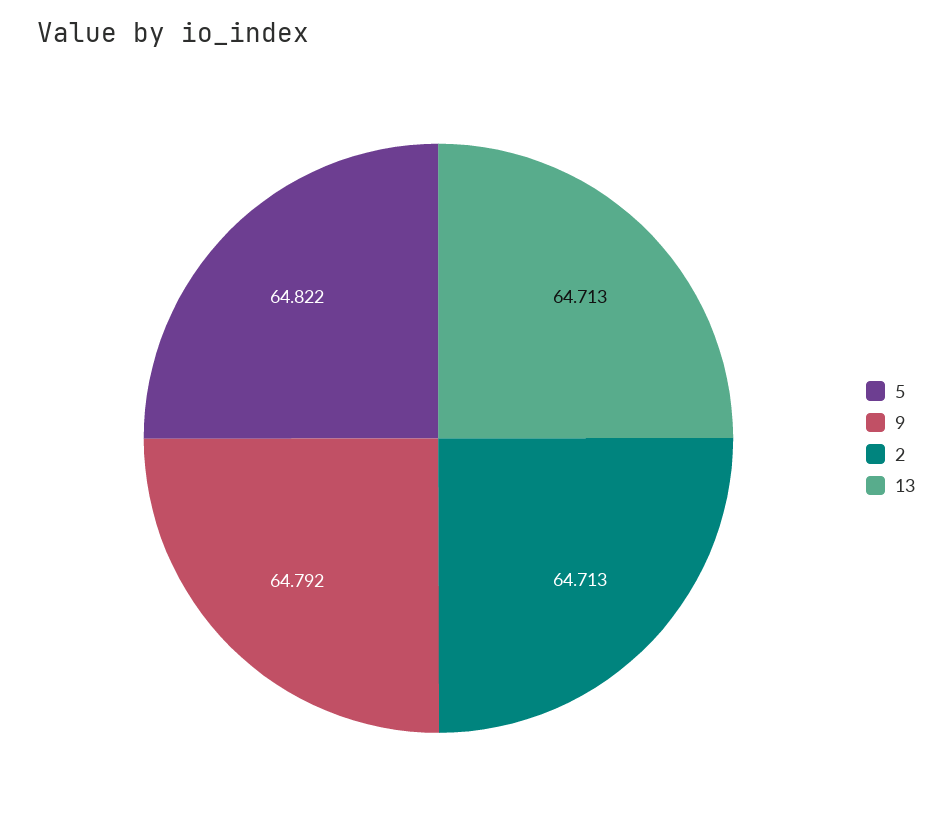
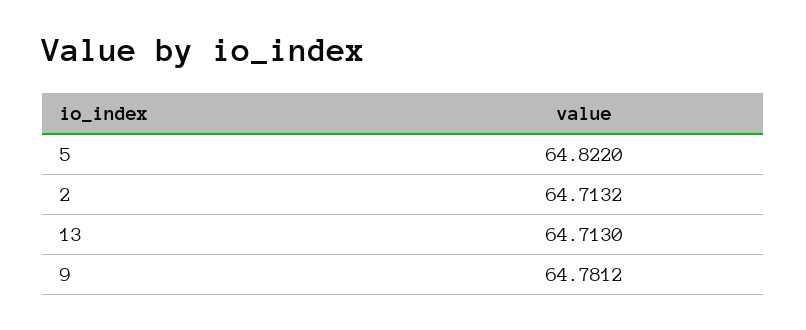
  {
    "5": 64.822,
-   "9": 64.792,
+   "9": 64.7812,
-   "2": 64.713,
+   "2": 64.7132,
    "13": 64.713
  }

